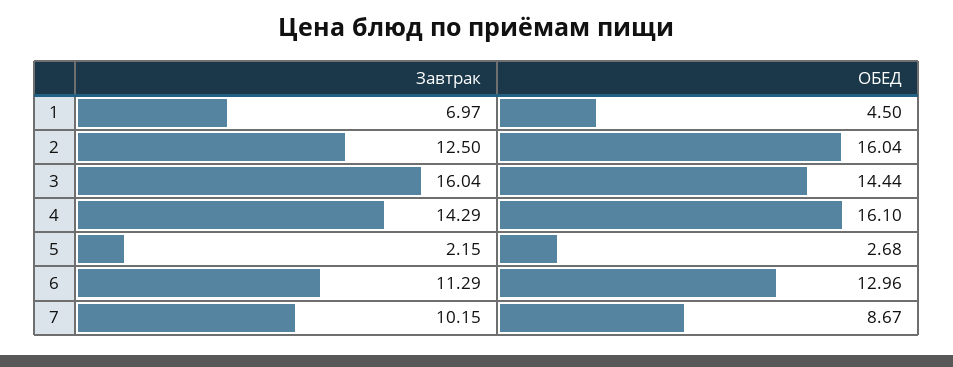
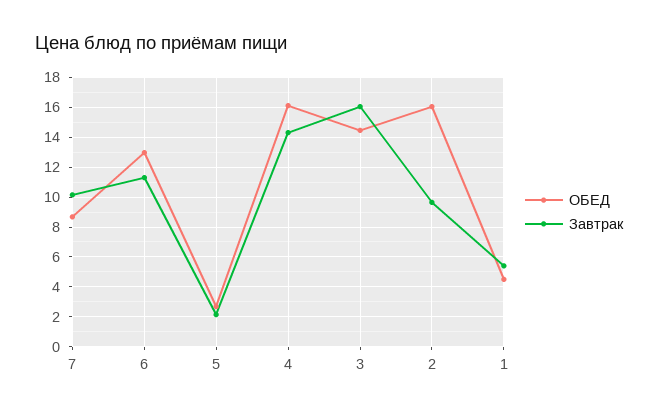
  {
    "Завтрак": {
-     "1": 6.97,
+     "1": 5.5,
-     "2": 12.5,
+     "2": 9.5,
      "3": 16.04,
      "4": 14.29,
      "5": 2.15,
      "6": 11.29,
      "7": 10.15
    },
    "ОБЕД": {
      "1": 4.5,
      "2": 16.04,
      "3": 14.44,
      "4": 16.1,
      "5": 2.68,
      "6": 12.96,
      "7": 8.67
    }
  }

